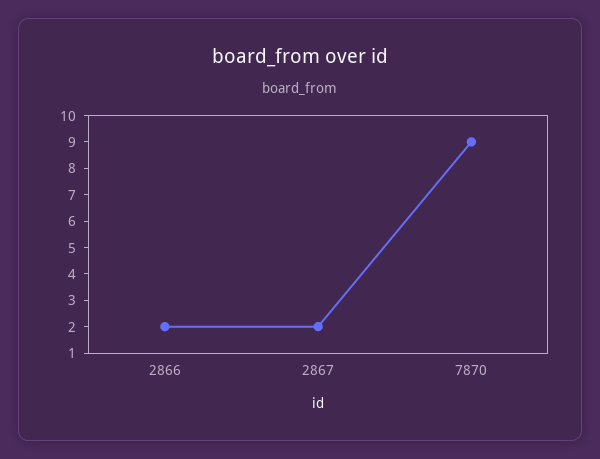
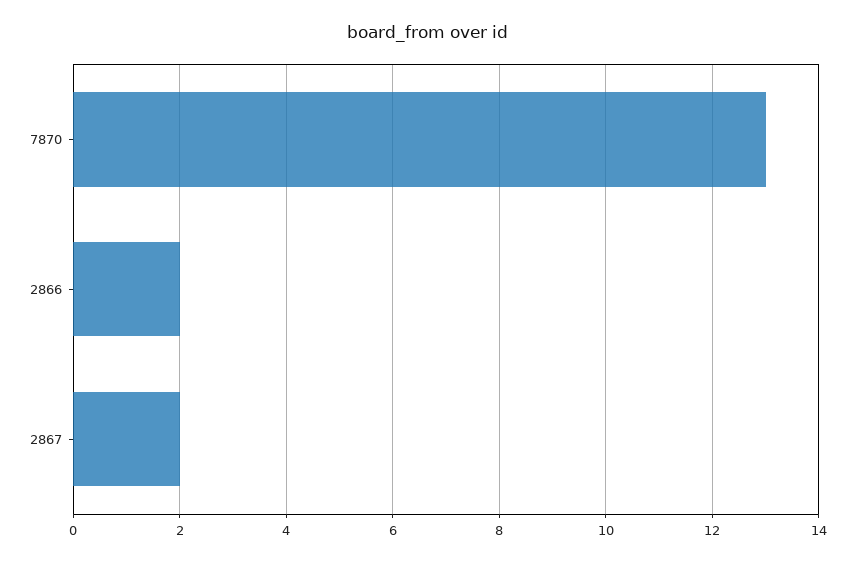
  {
    "2866": 2,
    "2867": 2,
-   "7870": 9
+   "7870": 13
  }

